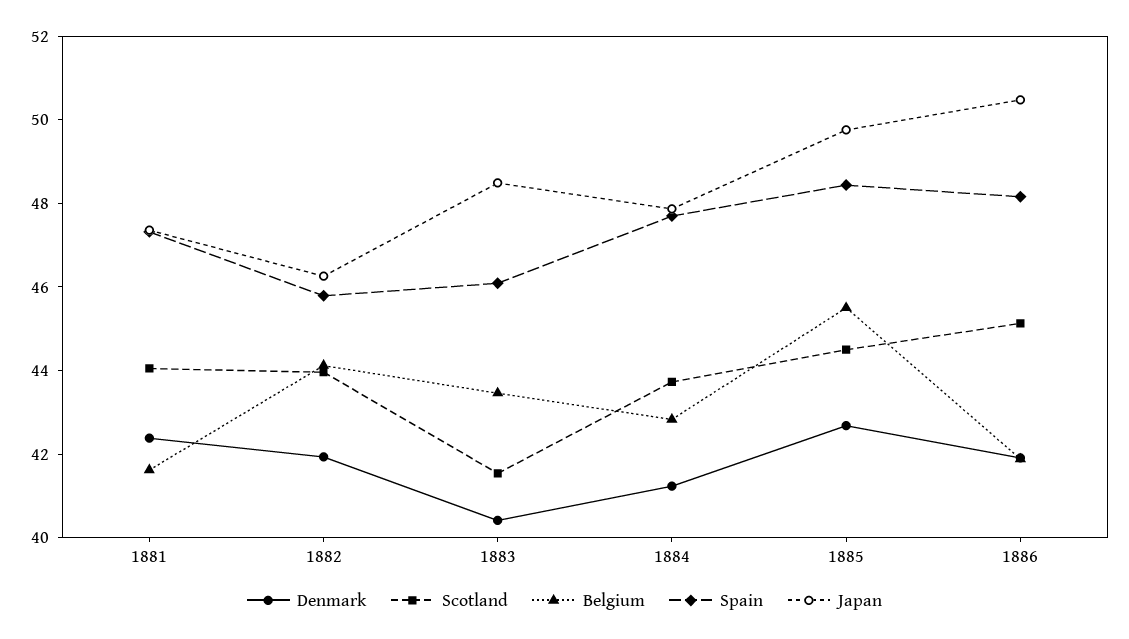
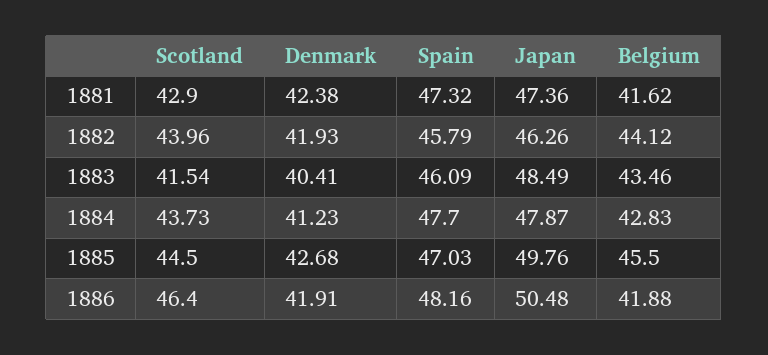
  {
    "Denmark": {
      "1881": 42.38,
      "1882": 41.93,
      "1883": 40.41,
      "1884": 41.23,
      "1885": 42.68,
      "1886": 41.91
    },
    "Scotland": {
-     "1881": 44,
+     "1881": 42.9,
      "1882": 43.96,
      "1883": 41.54,
      "1884": 43.73,
      "1885": 44.5,
-     "1886": 45
+     "1886": 46.4
    },
    "Belgium": {
      "1881": 41.62,
      "1882": 44.12,
      "1883": 43.46,
      "1884": 42.83,
      "1885": 45.5,
      "1886": 41.88
    },
    "Spain": {
      "1881": 47.32,
      "1882": 45.79,
      "1883": 46.09,
      "1884": 47.7,
-     "1885": 48.5,
+     "1885": 47.03,
      "1886": 48.16
    },
    "Japan": {
      "1881": 47.36,
      "1882": 46.26,
      "1883": 48.49,
      "1884": 47.87,
      "1885": 49.76,
      "1886": 50.48
    }
  }

